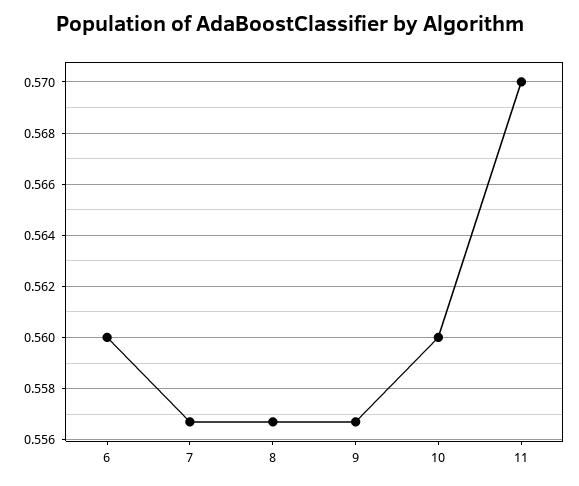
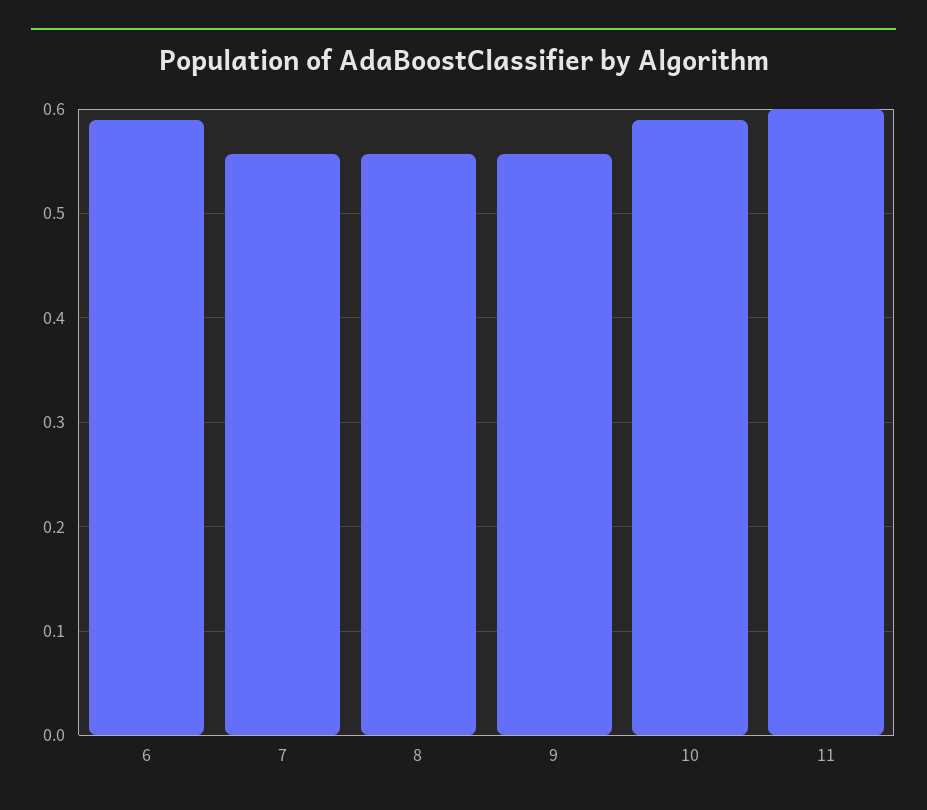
  {
-   "6": 0.56,
+   "6": 0.59,
    "7": 0.5565,
    "8": 0.5565,
    "9": 0.5565,
-   "10": 0.56,
+   "10": 0.59,
-   "11": 0.57
+   "11": 0.6
  }

